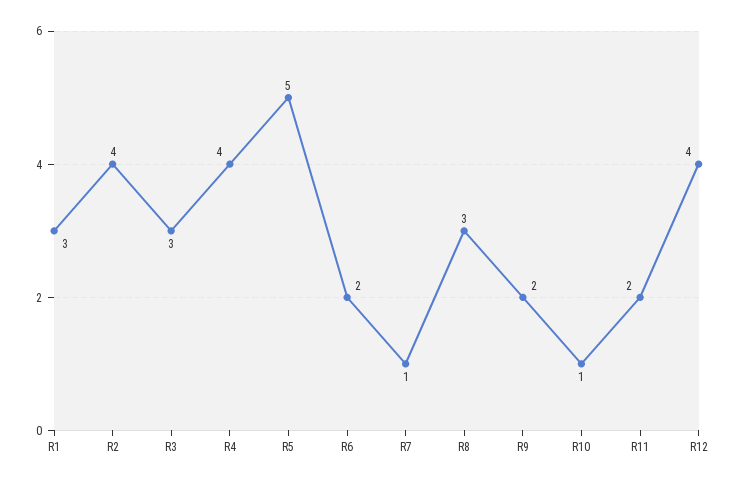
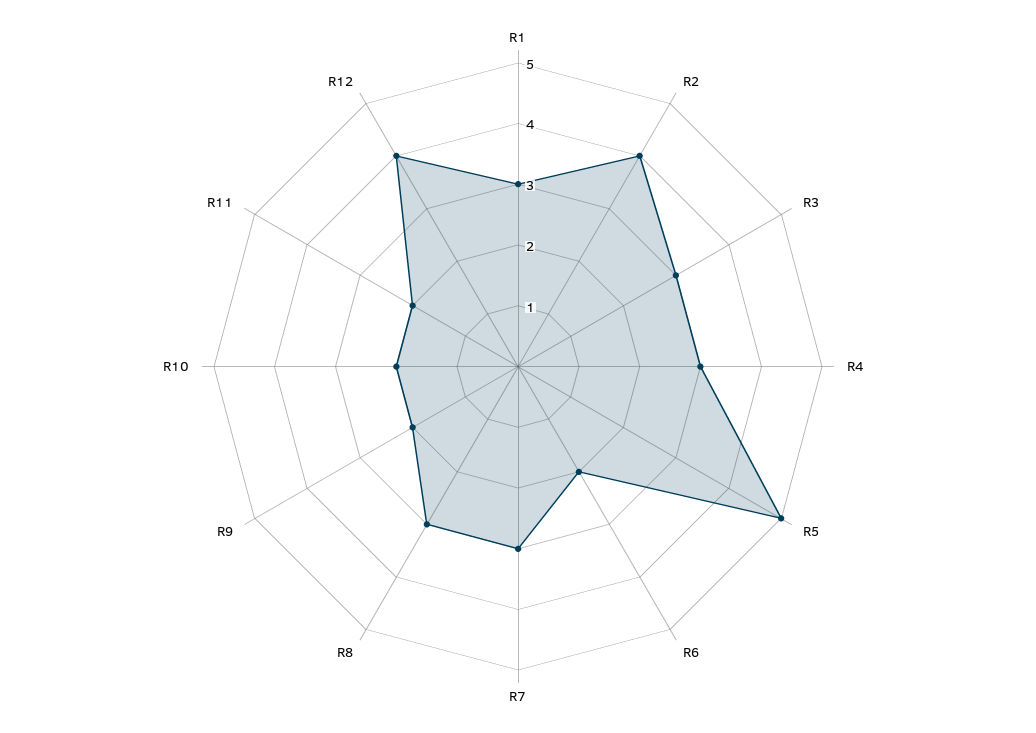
  {
    "R1": 3,
    "R2": 4,
    "R3": 3,
-   "R4": 4,
+   "R4": 3,
    "R5": 5,
    "R6": 2,
-   "R7": 1,
+   "R7": 3,
    "R8": 3,
    "R9": 2,
-   "R10": 1,
+   "R10": 2,
    "R11": 2,
    "R12": 4
  }

